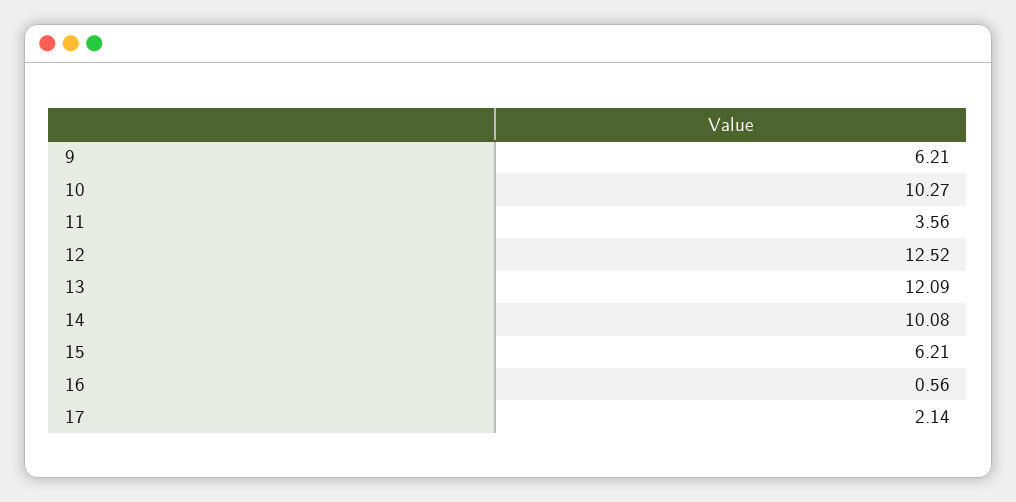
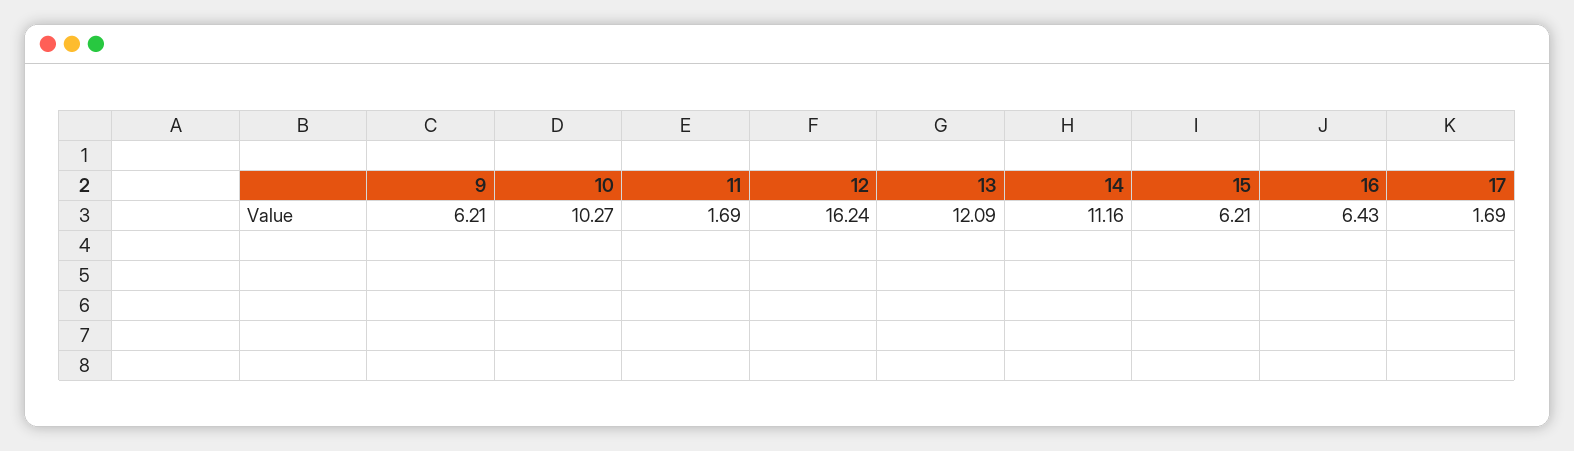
  {
    "9": 6.21,
    "10": 10.27,
-   "11": 3.56,
+   "11": 1.69,
-   "12": 12.52,
+   "12": 16.24,
    "13": 12.09,
-   "14": 10.08,
+   "14": 11.16,
    "15": 6.21,
-   "16": 0.56,
+   "16": 6.43,
-   "17": 2.14
+   "17": 1.69
  }

